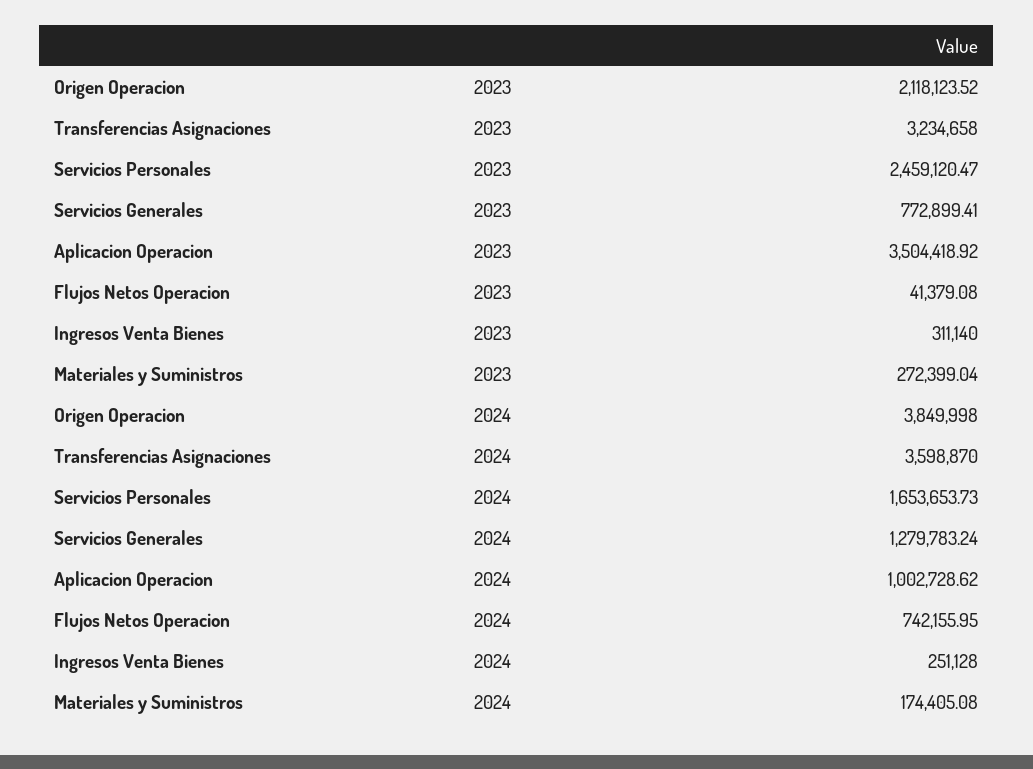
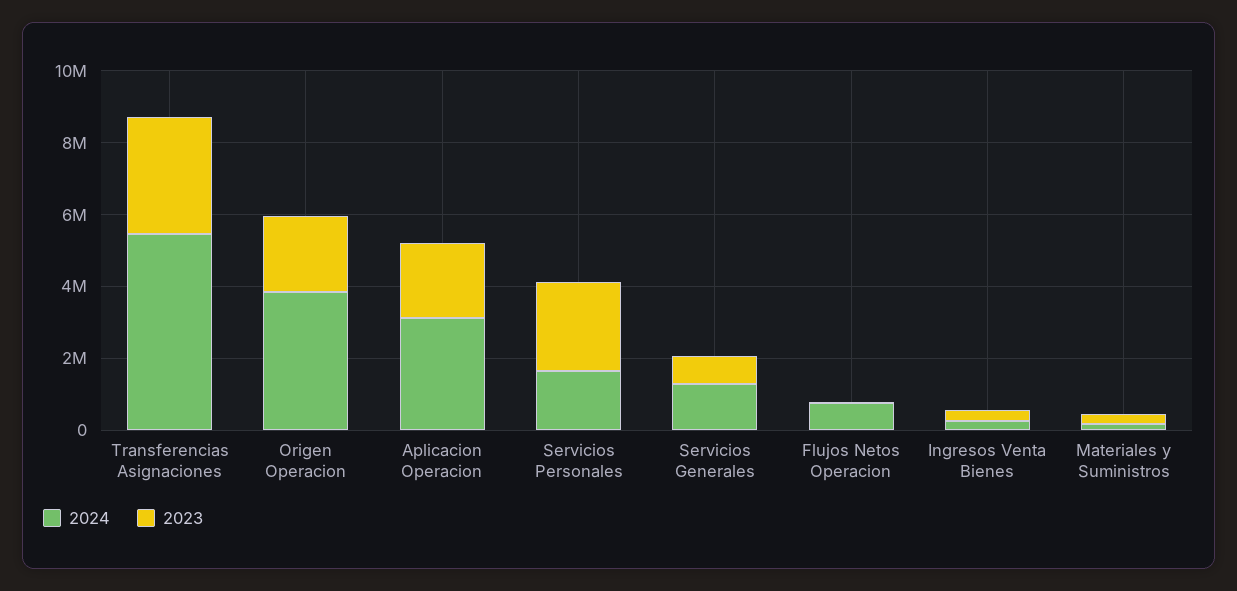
  {
    "2023": {
      "Origen Operacion": 2118123.52,
      "Transferencias Asignaciones": 3234658,
      "Servicios Personales": 2459120.47,
      "Servicios Generales": 772899.41,
-     "Aplicacion Operacion": 3504418.92,
+     "Aplicacion Operacion": 2000000,
      "Flujos Netos Operacion": 41379.08,
      "Ingresos Venta Bienes": 311140,
      "Materiales y Suministros": 272399.04
    },
    "2024": {
      "Origen Operacion": 3849998,
-     "Transferencias Asignaciones": 3598870,
+     "Transferencias Asignaciones": 5500000,
      "Servicios Personales": 1653653.73,
      "Servicios Generales": 1279783.24,
-     "Aplicacion Operacion": 1002728.62,
+     "Aplicacion Operacion": 3000000,
      "Flujos Netos Operacion": 742155.95,
      "Ingresos Venta Bienes": 251128,
      "Materiales y Suministros": 174405.08
    }
  }

